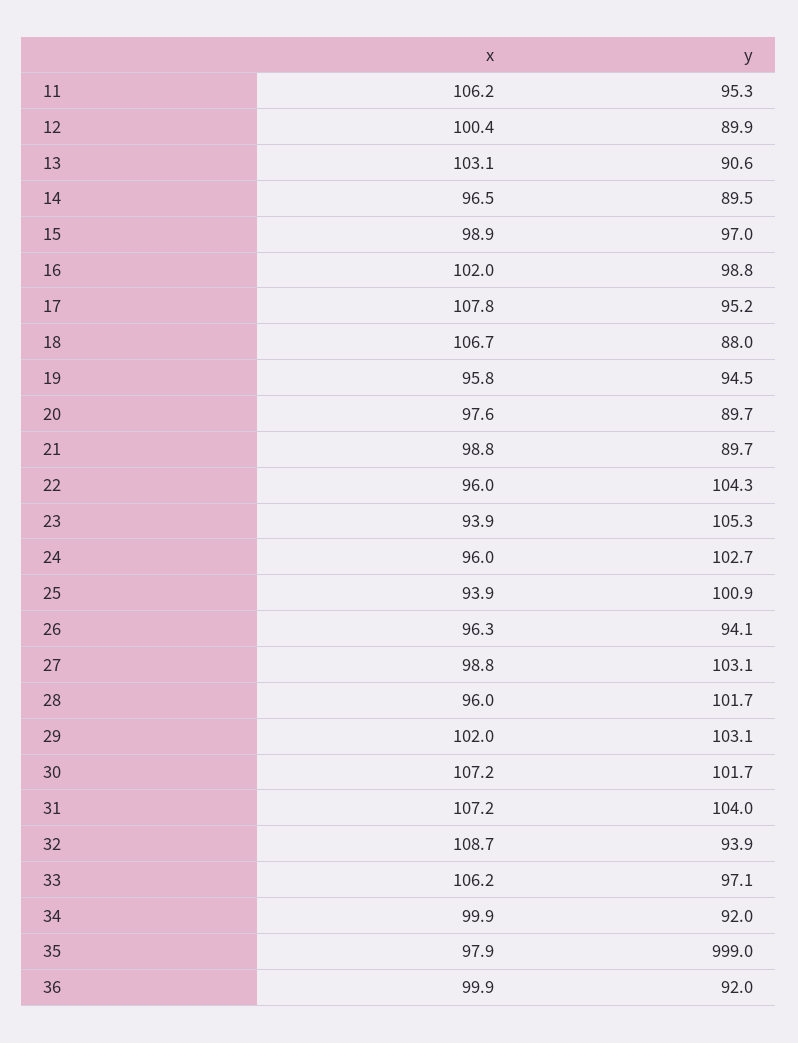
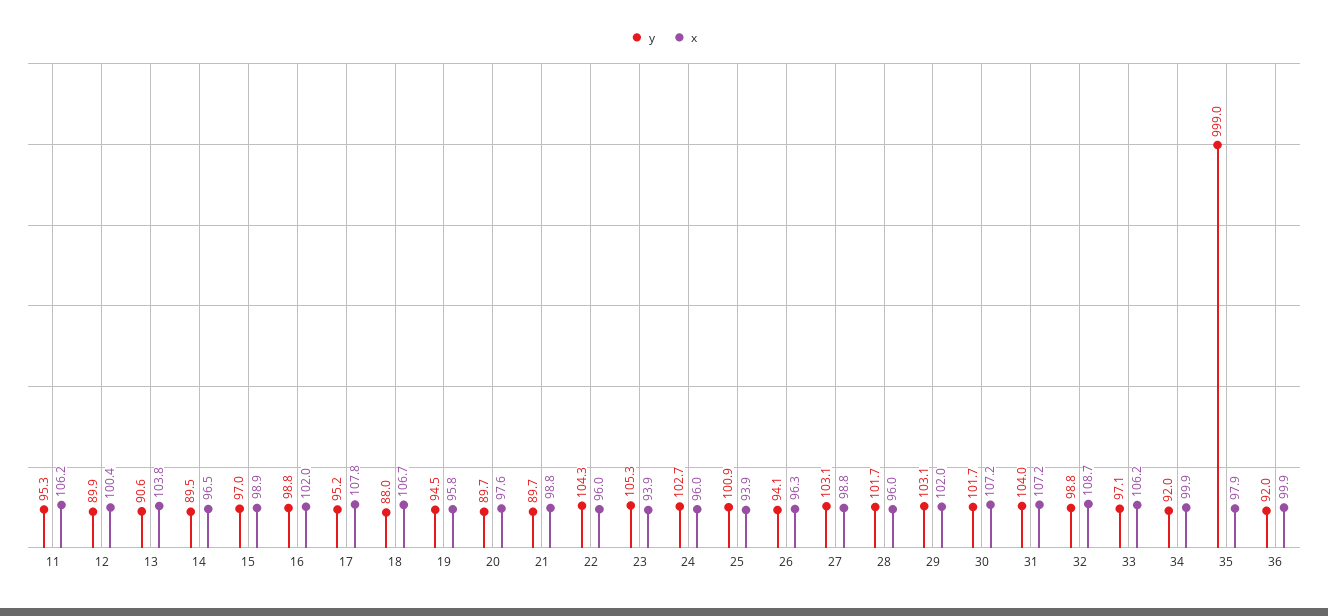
  {
    "x": {
      "11": 106.2,
      "12": 100.4,
-     "13": 103.1,
+     "13": 103.8,
      "14": 96.5,
      "15": 98.9,
      "16": 102,
      "17": 107.8,
      "18": 106.7,
      "19": 95.8,
      "20": 97.6,
      "21": 98.8,
      "22": 96,
      "23": 93.9,
      "24": 96,
      "25": 93.9,
      "26": 96.3,
      "27": 98.8,
      "28": 96,
      "29": 102,
      "30": 107.2,
      "31": 107.2,
      "32": 108.7,
      "33": 106.2,
      "34": 99.9,
      "35": 97.9,
      "36": 99.9
    },
    "y": {
      "11": 95.3,
      "12": 89.9,
      "13": 90.6,
      "14": 89.5,
      "15": 97,
      "16": 98.8,
      "17": 95.2,
      "18": 88,
      "19": 94.5,
      "20": 89.7,
      "21": 89.7,
      "22": 104.3,
      "23": 105.3,
      "24": 102.7,
      "25": 100.9,
      "26": 94.1,
      "27": 103.1,
      "28": 101.7,
      "29": 103.1,
      "30": 101.7,
      "31": 104,
-     "32": 93.9,
+     "32": 98.8,
      "33": 97.1,
      "34": 92,
      "35": 999,
      "36": 92
    }
  }

